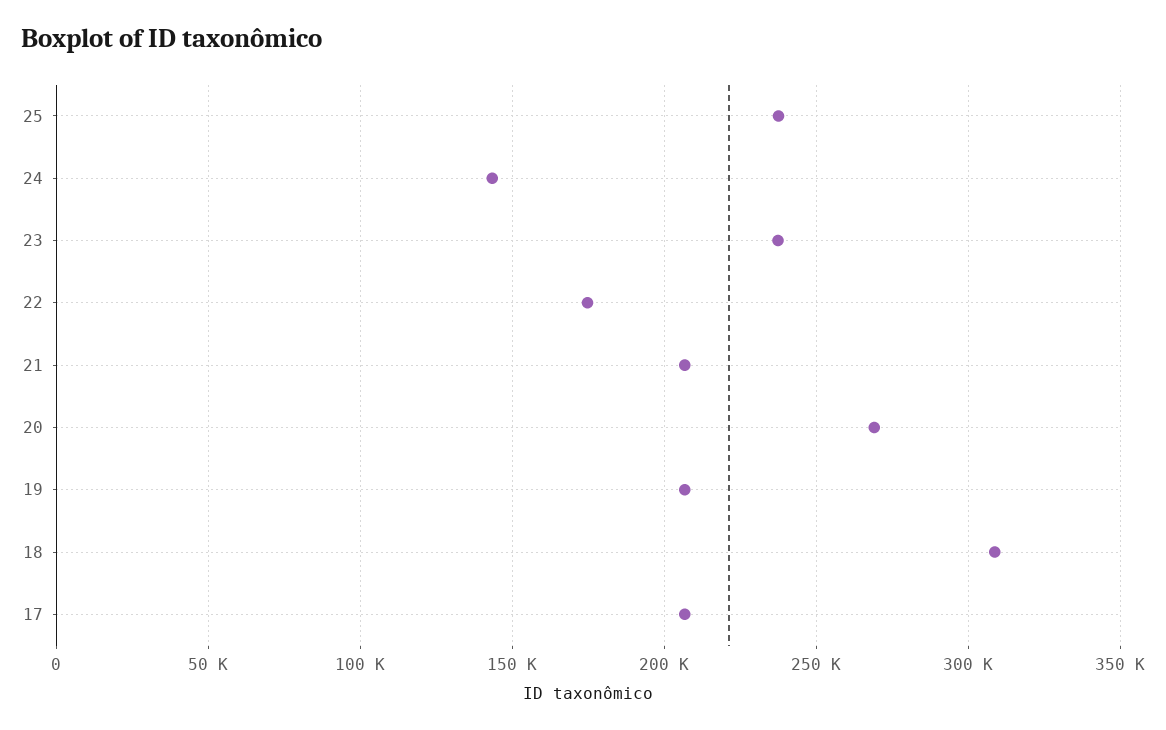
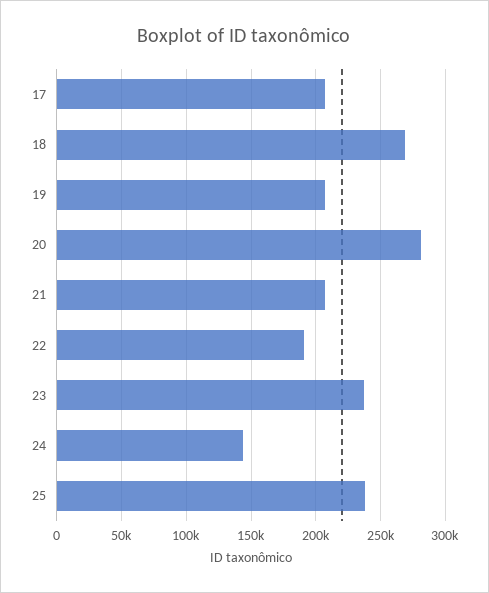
  {
    "25": 240000,
    "24": 145000,
    "23": 235000,
-   "22": 175000,
+   "22": 190000,
    "21": 205000,
-   "20": 270000,
+   "20": 280000,
    "19": 205000,
-   "18": 310000,
+   "18": 270000,
    "17": 205000
  }

